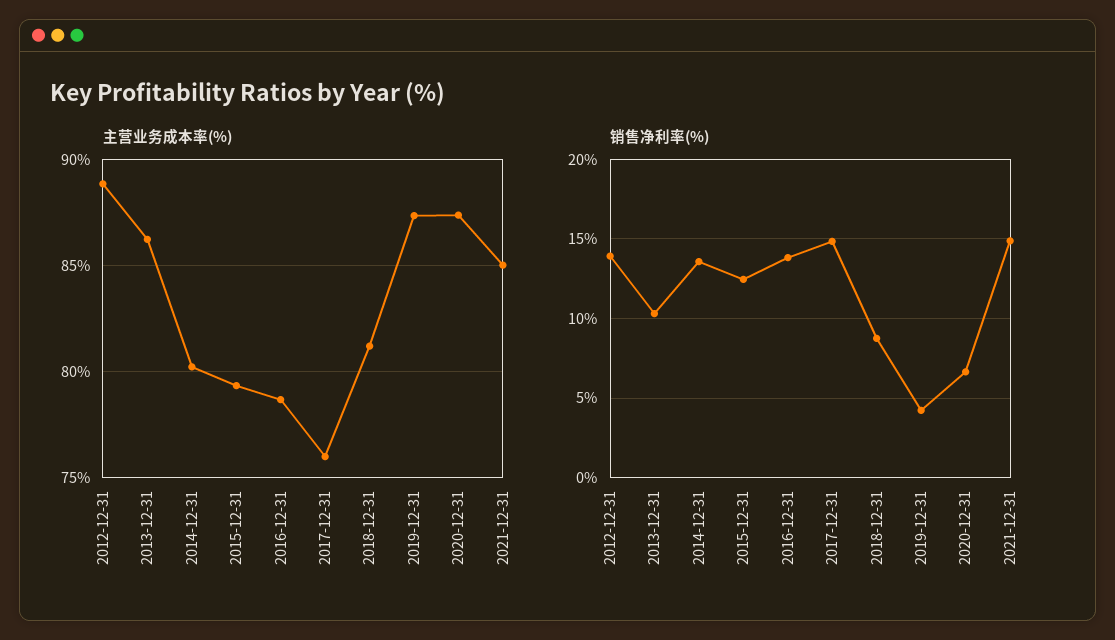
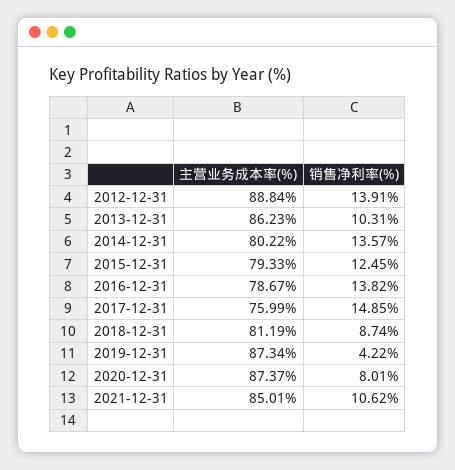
  {
    "主营业务成本率(%)": {
      "2012-12-31": 88.84,
      "2013-12-31": 86.23,
      "2014-12-31": 80.22,
      "2015-12-31": 79.33,
      "2016-12-31": 78.67,
      "2017-12-31": 75.99,
      "2018-12-31": 81.19,
      "2019-12-31": 87.34,
      "2020-12-31": 87.37,
      "2021-12-31": 85.01
    },
    "销售净利率(%)": {
      "2012-12-31": 13.91,
      "2013-12-31": 10.31,
      "2014-12-31": 13.57,
      "2015-12-31": 12.45,
      "2016-12-31": 13.82,
      "2017-12-31": 14.85,
      "2018-12-31": 8.74,
      "2019-12-31": 4.22,
-     "2020-12-31": 6.5,
+     "2020-12-31": 8.01,
-     "2021-12-31": 15
+     "2021-12-31": 10.62
    }
  }

